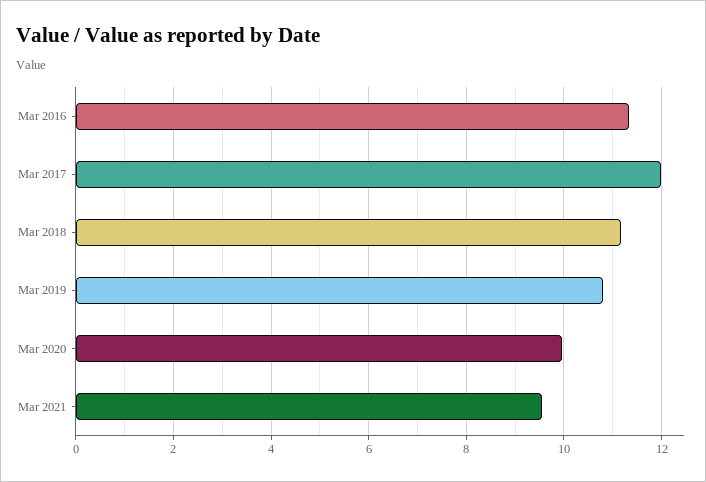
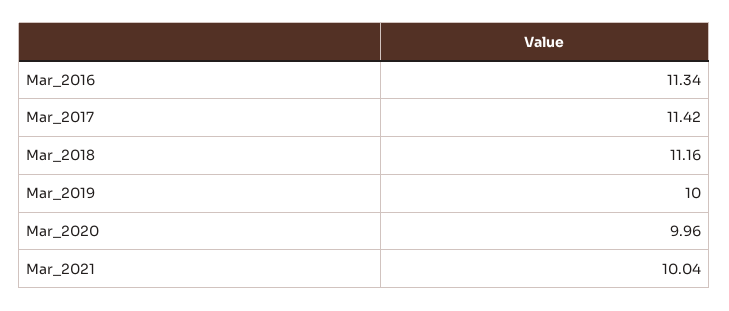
  {
    "Mar 2016": 11.34,
-   "Mar 2017": 12,
+   "Mar 2017": 11.42,
    "Mar 2018": 11.16,
-   "Mar 2019": 10.8,
+   "Mar 2019": 10,
    "Mar 2020": 9.96,
-   "Mar 2021": 9.6
+   "Mar 2021": 10.04
  }

